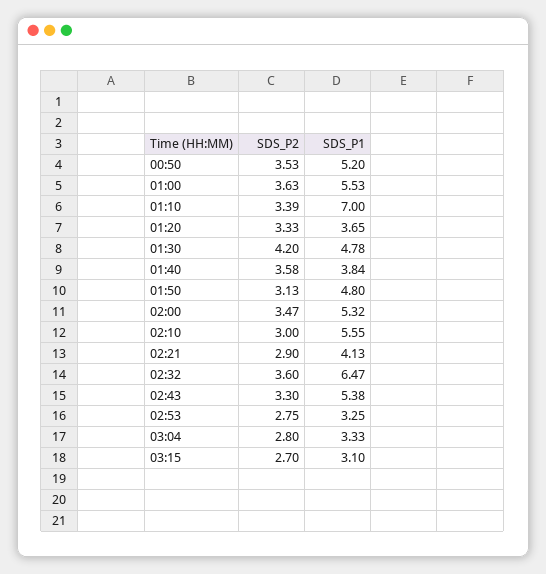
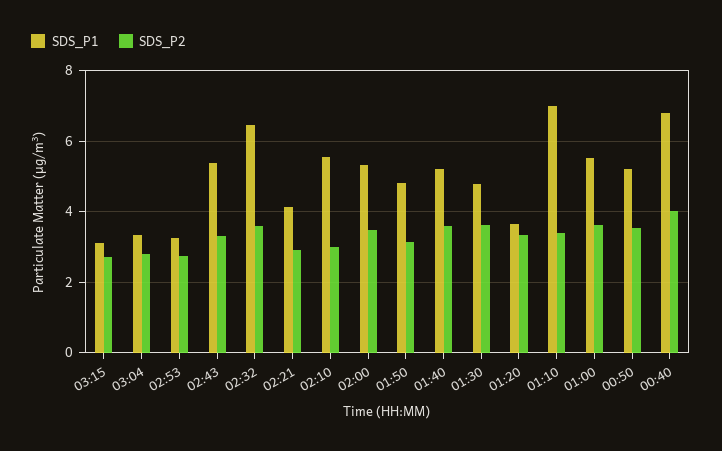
  {
    "SDS_P2": {
      "00:50": 3.53,
      "01:00": 3.63,
      "01:10": 3.39,
      "01:20": 3.33,
-     "01:30": 4.2,
+     "01:30": 3.6,
      "01:40": 3.58,
      "01:50": 3.13,
      "02:00": 3.47,
      "02:10": 3,
      "02:21": 2.9,
      "02:32": 3.6,
      "02:43": 3.3,
      "02:53": 2.75,
      "03:04": 2.8,
-     "03:15": 2.7
+     "03:15": 2.7,
+     "00:40": 4
    },
    "SDS_P1": {
      "00:50": 5.2,
      "01:00": 5.53,
      "01:10": 7,
      "01:20": 3.65,
      "01:30": 4.78,
-     "01:40": 3.84,
+     "01:40": 5.2,
      "01:50": 4.8,
      "02:00": 5.32,
      "02:10": 5.55,
      "02:21": 4.13,
      "02:32": 6.47,
      "02:43": 5.38,
      "02:53": 3.25,
      "03:04": 3.33,
-     "03:15": 3.1
+     "03:15": 3.1,
+     "00:40": 6.8
    }
  }

